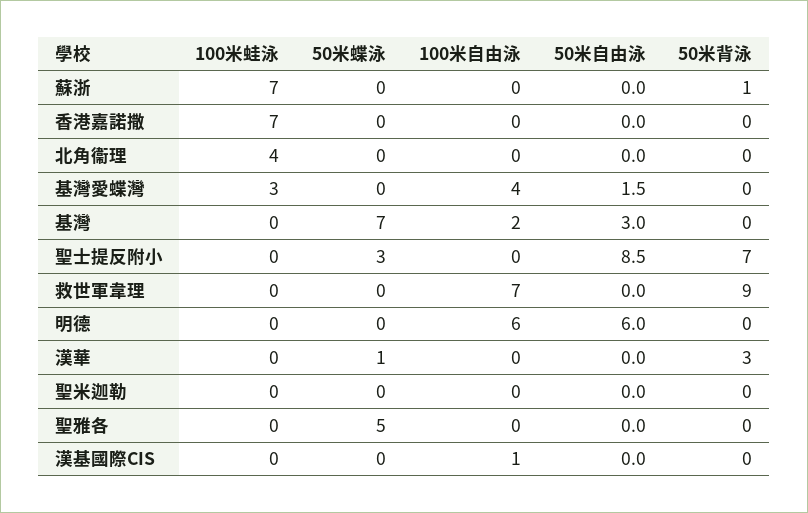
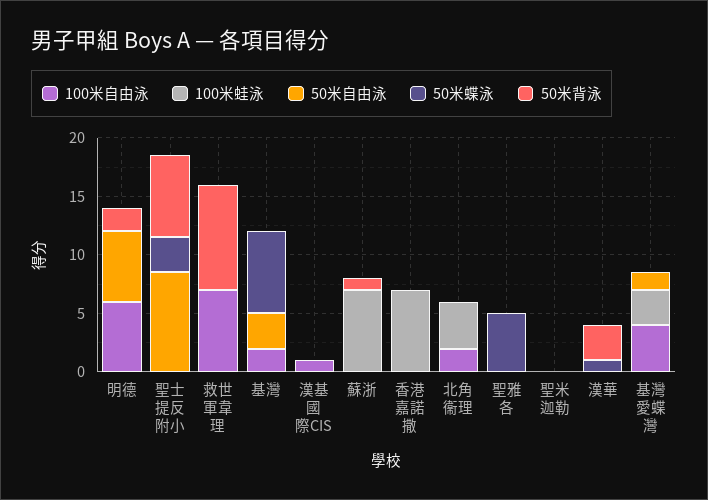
  {
    "100米蛙泳": {
      "蘇浙": 7,
      "香港嘉諾撒": 7,
      "北角衞理": 4,
      "基灣愛蝶灣": 3,
      "基灣": 0,
      "聖士提反附小": 0,
      "救世軍韋理": 0,
      "明德": 0,
      "漢華": 0,
      "聖米迦勒": 0,
      "聖雅各": 0,
      "漢基國際CIS": 0
    },
    "50米蝶泳": {
      "蘇浙": 0,
      "香港嘉諾撒": 0,
      "北角衞理": 0,
      "基灣愛蝶灣": 0,
      "基灣": 7,
      "聖士提反附小": 3,
      "救世軍韋理": 0,
      "明德": 0,
      "漢華": 1,
      "聖米迦勒": 0,
      "聖雅各": 5,
      "漢基國際CIS": 0
    },
    "100米自由泳": {
      "蘇浙": 0,
      "香港嘉諾撒": 0,
-     "北角衞理": 0,
+     "北角衞理": 2,
      "基灣愛蝶灣": 4,
      "基灣": 2,
      "聖士提反附小": 0,
      "救世軍韋理": 7,
      "明德": 6,
      "漢華": 0,
      "聖米迦勒": 0,
      "聖雅各": 0,
      "漢基國際CIS": 1
    },
    "50米自由泳": {
      "蘇浙": 0,
      "香港嘉諾撒": 0,
      "北角衞理": 0,
      "基灣愛蝶灣": 1.5,
      "基灣": 3,
      "聖士提反附小": 8.5,
      "救世軍韋理": 0,
      "明德": 6,
      "漢華": 0,
      "聖米迦勒": 0,
      "聖雅各": 0,
      "漢基國際CIS": 0
    },
    "50米背泳": {
      "蘇浙": 1,
      "香港嘉諾撒": 0,
      "北角衞理": 0,
      "基灣愛蝶灣": 0,
      "基灣": 0,
      "聖士提反附小": 7,
      "救世軍韋理": 9,
-     "明德": 0,
+     "明德": 2,
      "漢華": 3,
      "聖米迦勒": 0,
      "聖雅各": 0,
      "漢基國際CIS": 0
    }
  }

